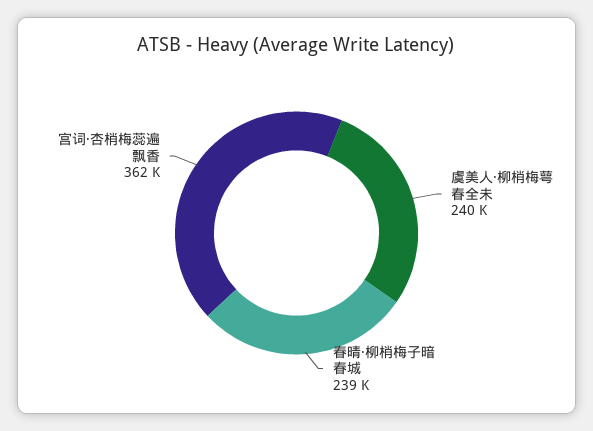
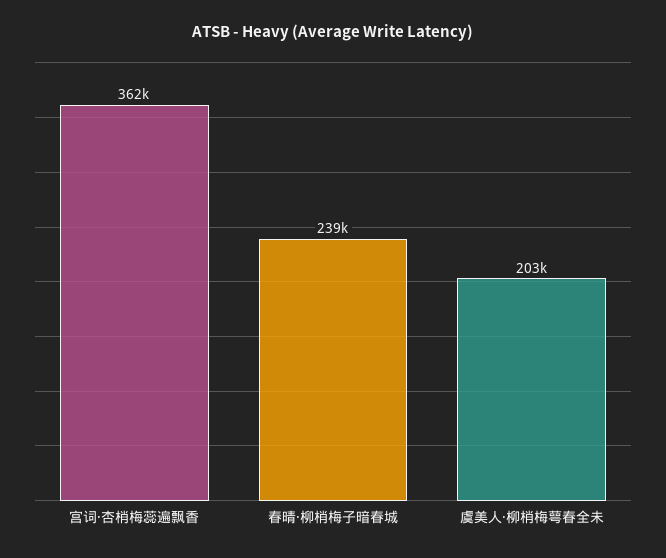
  {
-   "虞美人·柳梢梅萼春全未": 240000,
+   "虞美人·柳梢梅萼春全未": 203000,
    "春晴·柳梢梅子暗春城": 239000,
    "宫词·杏梢梅蕊遍飘香": 362000
  }

